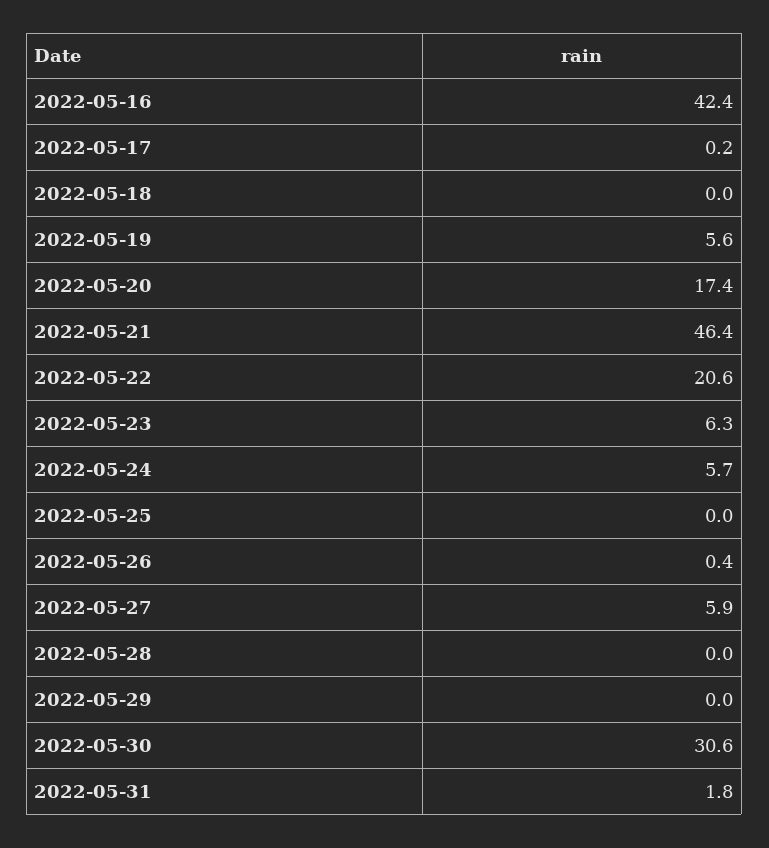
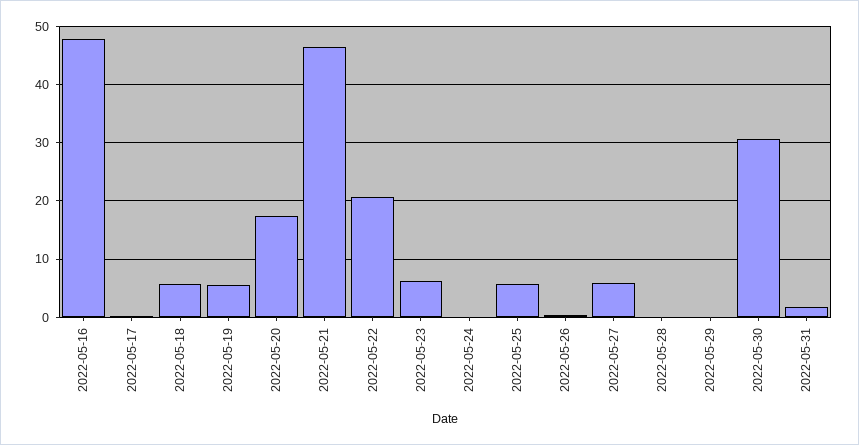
  {
-   "2022-05-16": 42.4,
+   "2022-05-16": 48,
    "2022-05-17": 0.2,
-   "2022-05-18": 0,
+   "2022-05-18": 6,
    "2022-05-19": 5.6,
    "2022-05-20": 17.4,
    "2022-05-21": 46.4,
    "2022-05-22": 20.6,
    "2022-05-23": 6.3,
-   "2022-05-24": 5.7,
+   "2022-05-24": 0,
-   "2022-05-25": 0,
+   "2022-05-25": 6,
    "2022-05-26": 0.4,
    "2022-05-27": 5.9,
    "2022-05-28": 0,
    "2022-05-29": 0,
    "2022-05-30": 30.6,
    "2022-05-31": 1.8
  }

